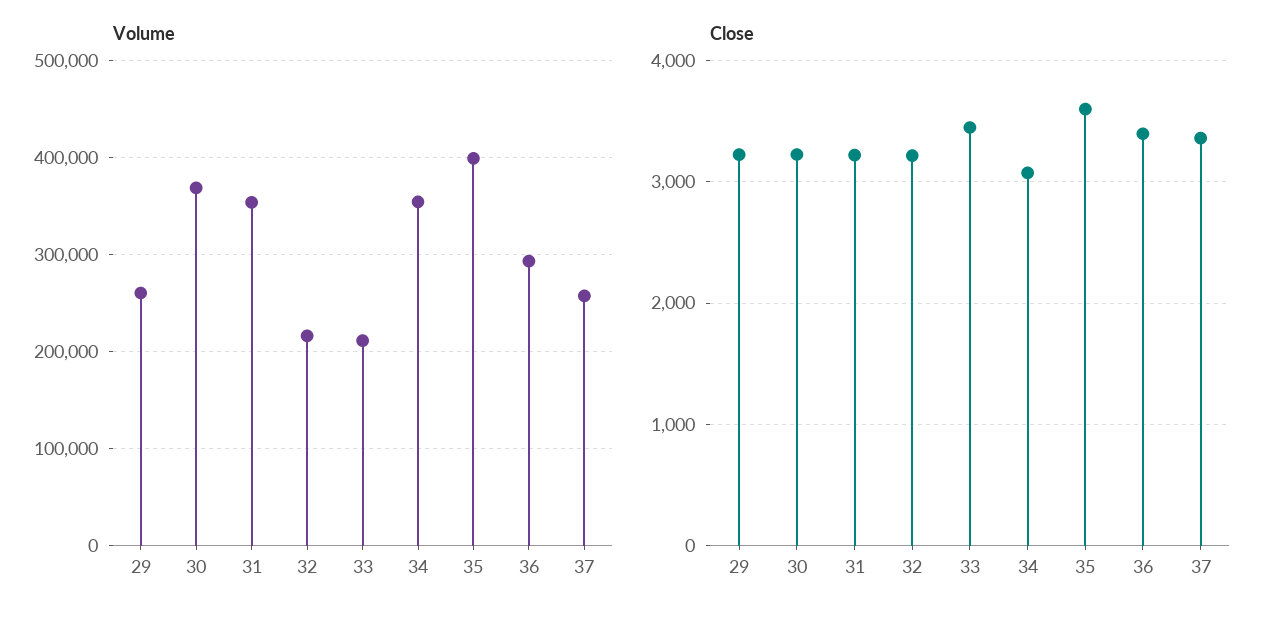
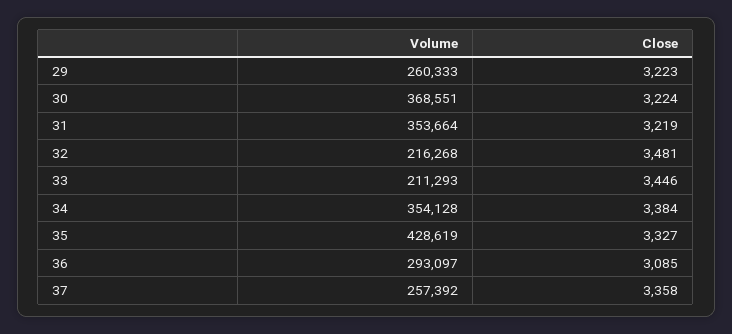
  {
    "Volume": {
      "29": 260333,
      "30": 368551,
      "31": 353664,
      "32": 216268,
      "33": 211293,
      "34": 354128,
-     "35": 400000,
+     "35": 428619,
      "36": 293097,
      "37": 257392
    },
    "Close": {
      "29": 3223,
      "30": 3224,
      "31": 3219,
-     "32": 3200,
+     "32": 3481,
      "33": 3446,
-     "34": 3100,
+     "34": 3384,
-     "35": 3600,
+     "35": 3327,
-     "36": 3400,
+     "36": 3085,
      "37": 3358
    }
  }

